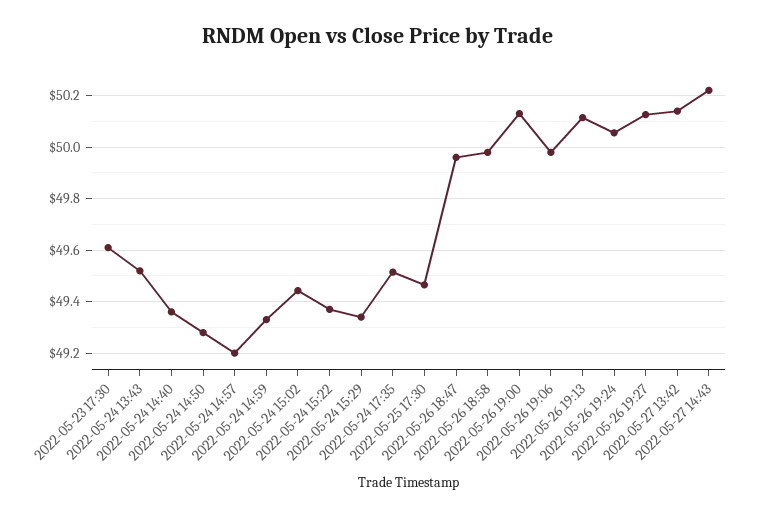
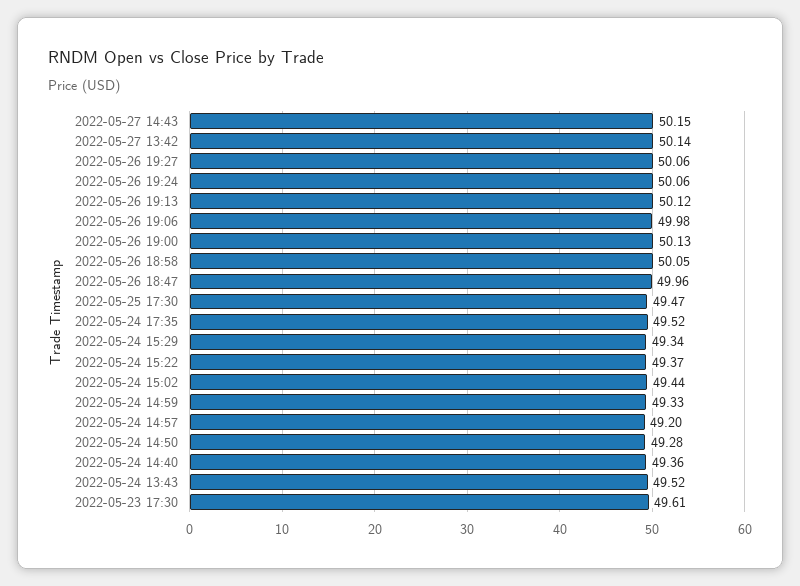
  {
    "2022-05-23 17:30": 49.61,
    "2022-05-24 13:43": 49.52,
    "2022-05-24 14:40": 49.36,
    "2022-05-24 14:50": 49.28,
    "2022-05-24 14:57": 49.2,
    "2022-05-24 14:59": 49.33,
    "2022-05-24 15:02": 49.44,
    "2022-05-24 15:22": 49.37,
    "2022-05-24 15:29": 49.34,
    "2022-05-24 17:35": 49.52,
    "2022-05-25 17:30": 49.47,
    "2022-05-26 18:47": 49.96,
-   "2022-05-26 18:58": 49.975,
+   "2022-05-26 18:58": 50.05,
    "2022-05-26 19:00": 50.13,
    "2022-05-26 19:06": 49.98,
    "2022-05-26 19:13": 50.12,
    "2022-05-26 19:24": 50.06,
-   "2022-05-26 19:27": 50.125,
+   "2022-05-26 19:27": 50.06,
    "2022-05-27 13:42": 50.14,
-   "2022-05-27 14:43": 50.225
+   "2022-05-27 14:43": 50.15
  }

